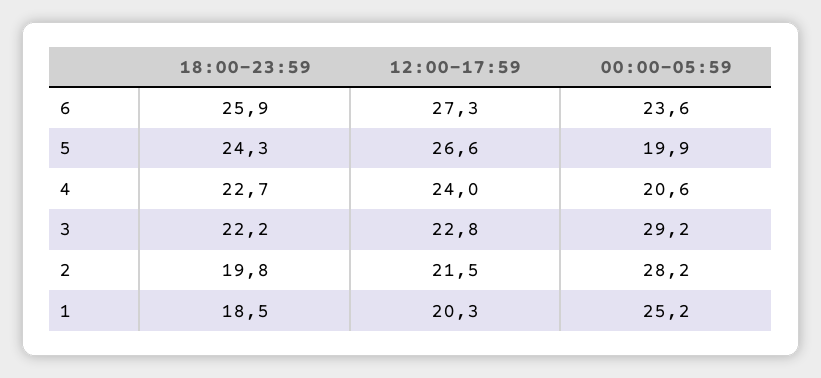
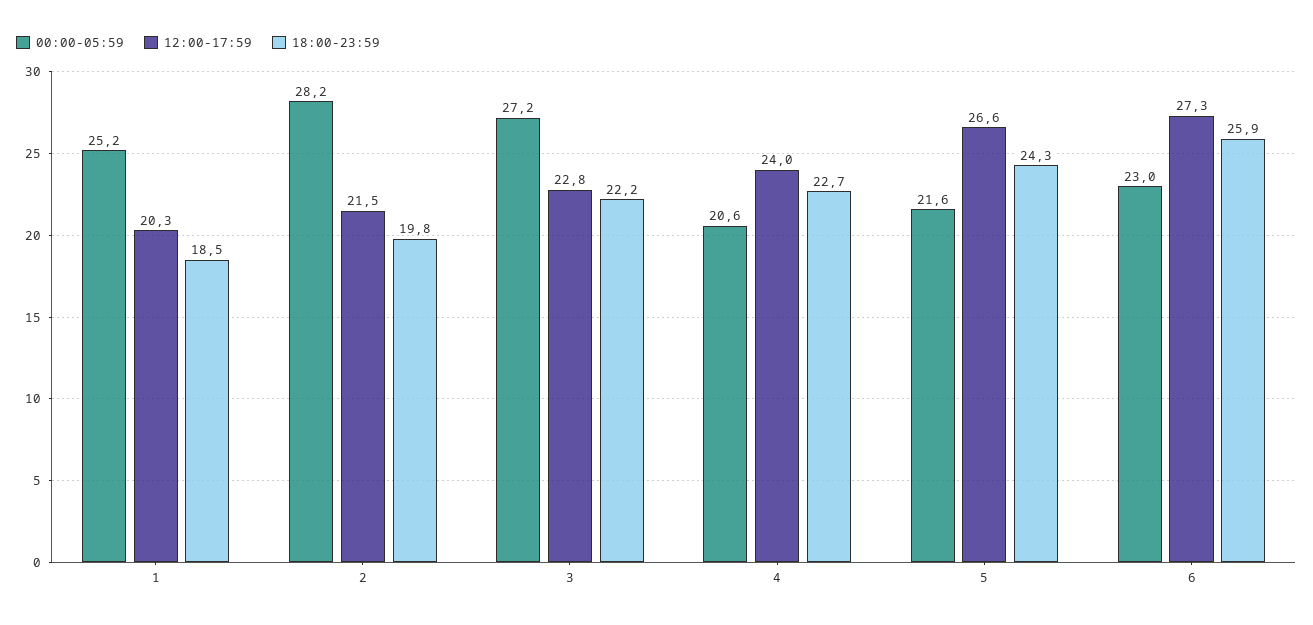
  {
    "18:00-23:59": {
      "6": 25.9,
      "5": 24.3,
      "4": 22.7,
      "3": 22.2,
      "2": 19.8,
      "1": 18.5
    },
    "12:00-17:59": {
      "6": 27.3,
      "5": 26.6,
      "4": 24,
      "3": 22.8,
      "2": 21.5,
      "1": 20.3
    },
    "00:00-05:59": {
-     "6": 23.6,
+     "6": 23,
-     "5": 19.9,
+     "5": 21.6,
      "4": 20.6,
-     "3": 29.2,
+     "3": 27.2,
      "2": 28.2,
      "1": 25.2
    }
  }

